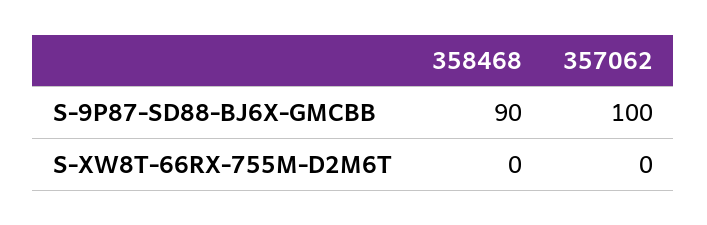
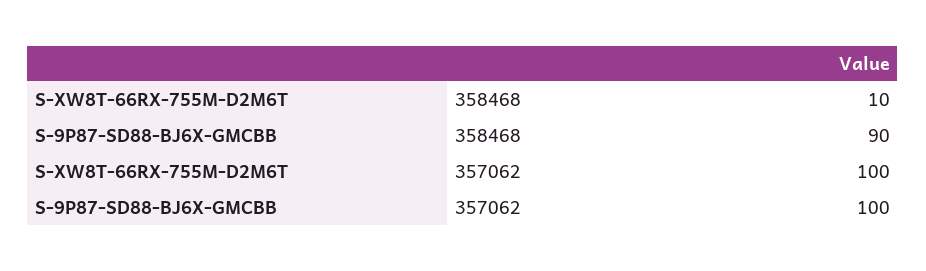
  {
    "358468": {
      "S-9P87-SD88-BJ6X-GMCBB": 90,
-     "S-XW8T-66RX-755M-D2M6T": 0
+     "S-XW8T-66RX-755M-D2M6T": 10
    },
    "357062": {
      "S-9P87-SD88-BJ6X-GMCBB": 100,
-     "S-XW8T-66RX-755M-D2M6T": 0
+     "S-XW8T-66RX-755M-D2M6T": 100
    }
  }

